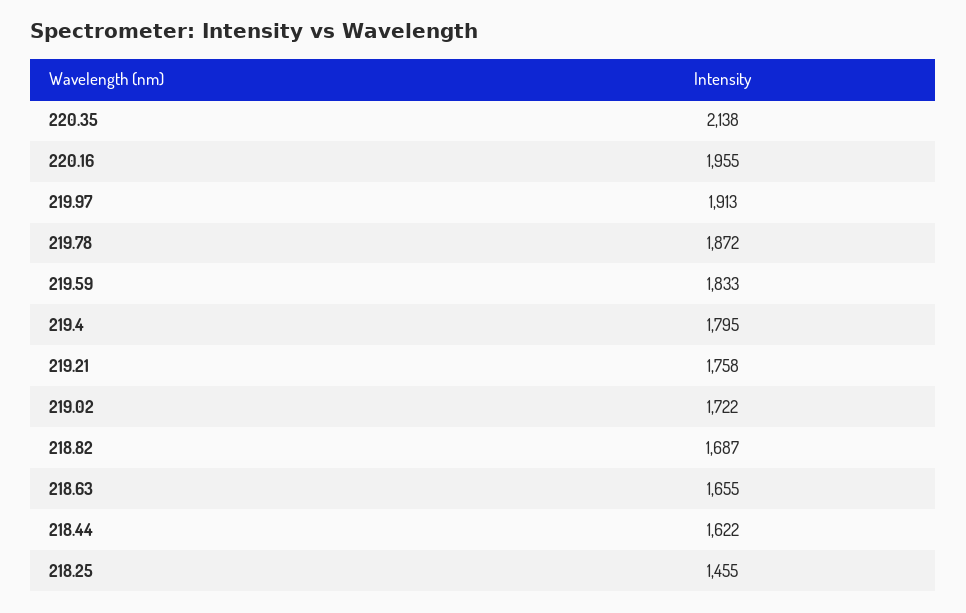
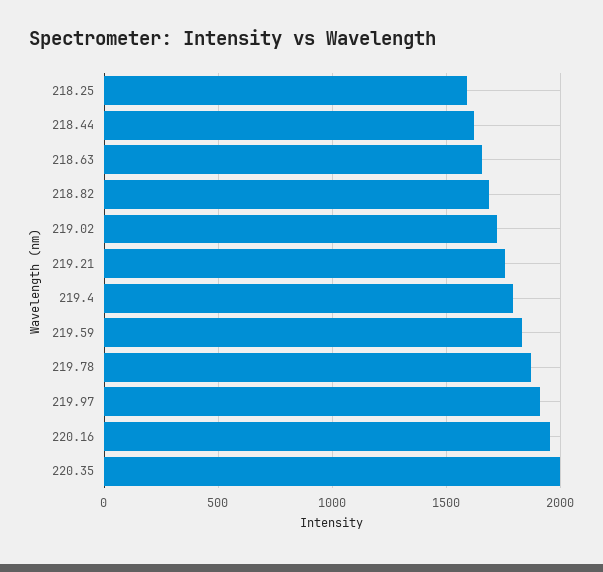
  {
-   "220.35": 2138,
+   "220.35": 2000,
    "220.16": 1955,
    "219.97": 1913,
    "219.78": 1872,
    "219.59": 1833,
    "219.4": 1795,
    "219.21": 1758,
    "219.02": 1722,
    "218.82": 1687,
    "218.63": 1655,
    "218.44": 1622,
-   "218.25": 1455
+   "218.25": 1600
  }

